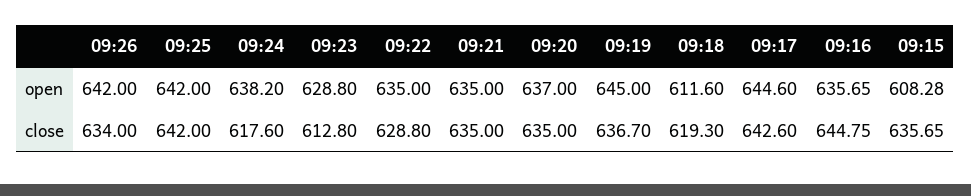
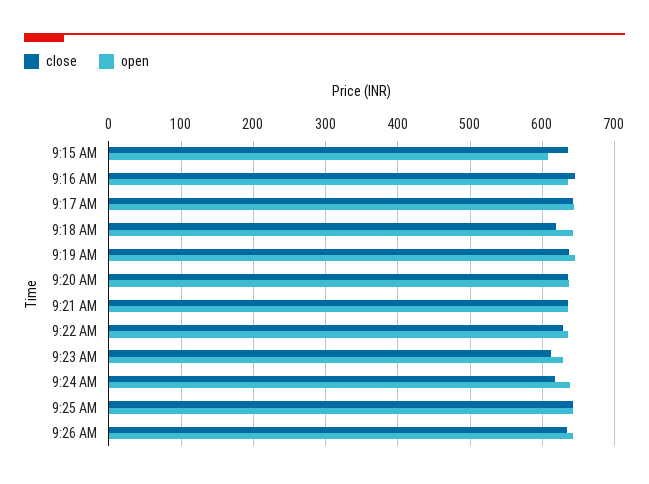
  {
    "open": {
      "09:26": 642,
      "09:25": 642,
      "09:24": 638.2,
      "09:23": 628.8,
      "09:22": 635,
      "09:21": 635,
      "09:20": 637,
      "09:19": 645,
-     "09:18": 611.6,
+     "09:18": 640,
      "09:17": 644.6,
      "09:16": 635.65,
      "09:15": 608.28
    },
    "close": {
      "09:26": 634,
      "09:25": 642,
      "09:24": 617.6,
      "09:23": 612.8,
      "09:22": 628.8,
      "09:21": 635,
      "09:20": 635,
      "09:19": 636.7,
      "09:18": 619.3,
      "09:17": 642.6,
      "09:16": 644.75,
      "09:15": 635.65
    }
  }

